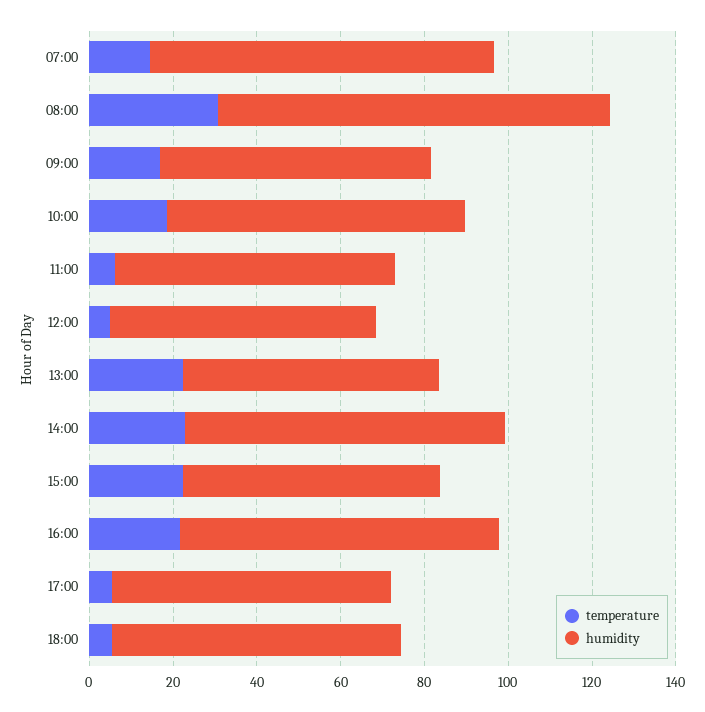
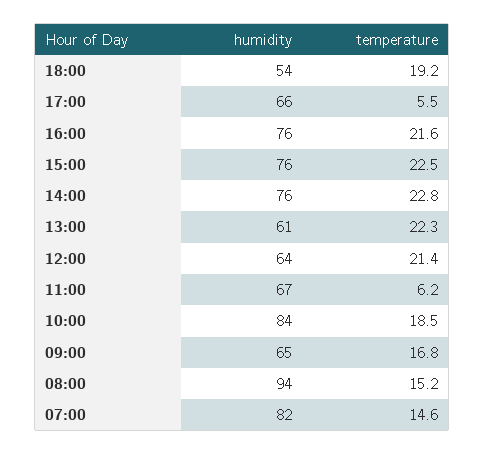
  {
    "temperature": {
      "07:00": 14.6,
-     "08:00": 30,
+     "08:00": 15.2,
      "09:00": 16.8,
      "10:00": 18.5,
      "11:00": 6.2,
-     "12:00": 5,
+     "12:00": 21.4,
      "13:00": 22.3,
      "14:00": 22.8,
      "15:00": 22.5,
      "16:00": 21.6,
      "17:00": 5.5,
-     "18:00": 5
+     "18:00": 19.2
    },
    "humidity": {
      "07:00": 82,
      "08:00": 94,
      "09:00": 65,
-     "10:00": 70,
+     "10:00": 84,
      "11:00": 67,
      "12:00": 64,
      "13:00": 61,
      "14:00": 76,
-     "15:00": 60,
+     "15:00": 76,
      "16:00": 76,
      "17:00": 66,
-     "18:00": 70
+     "18:00": 54
    }
  }

